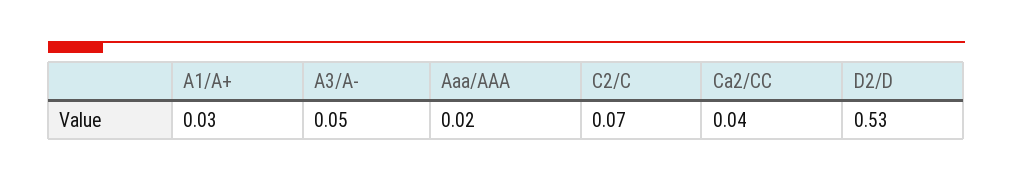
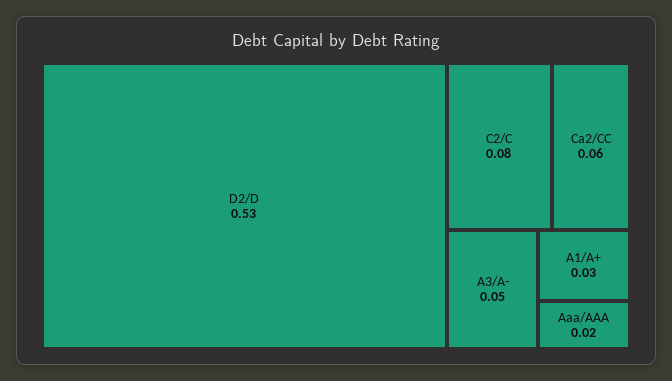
  {
    "A1/A+": 0.03,
    "A3/A-": 0.05,
    "Aaa/AAA": 0.02,
-   "C2/C": 0.07,
+   "C2/C": 0.08,
-   "Ca2/CC": 0.04,
+   "Ca2/CC": 0.06,
    "D2/D": 0.53
  }

